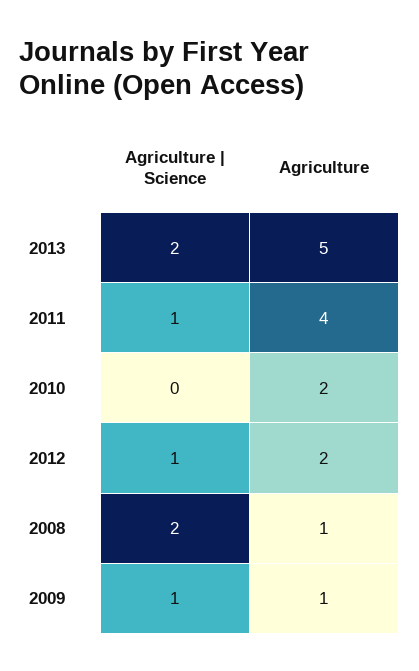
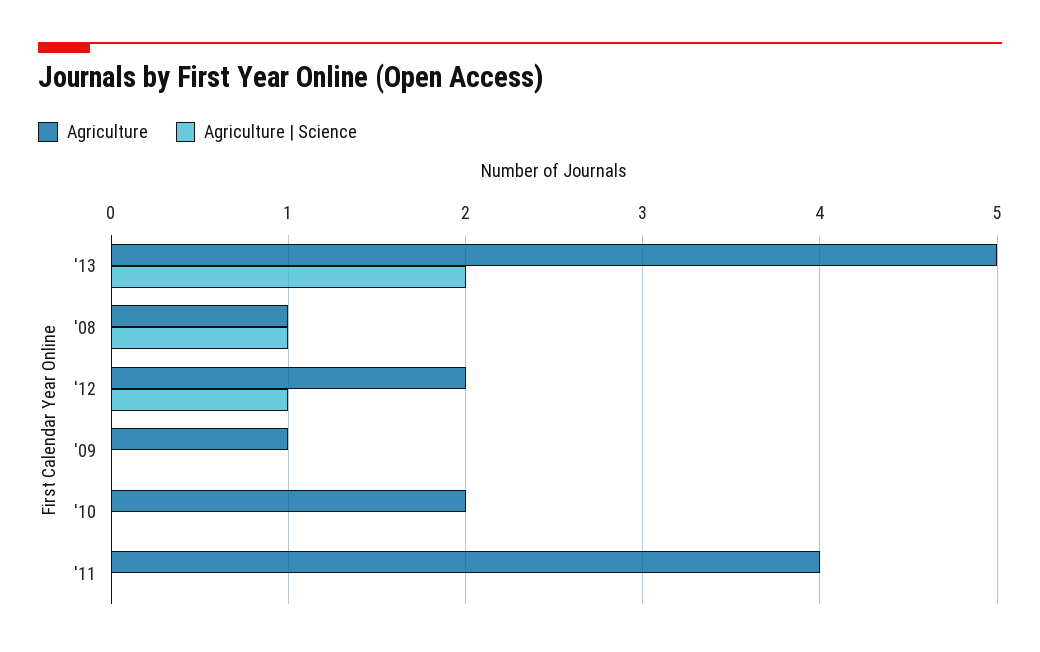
  {
    "Agriculture | Science": {
      "2013": 2,
-     "2011": 1,
+     "2011": 0,
      "2010": 0,
      "2012": 1,
-     "2008": 2,
+     "2008": 1,
-     "2009": 1
+     "2009": 0
    },
    "Agriculture": {
      "2013": 5,
      "2011": 4,
      "2010": 2,
      "2012": 2,
      "2008": 1,
      "2009": 1
    }
  }

